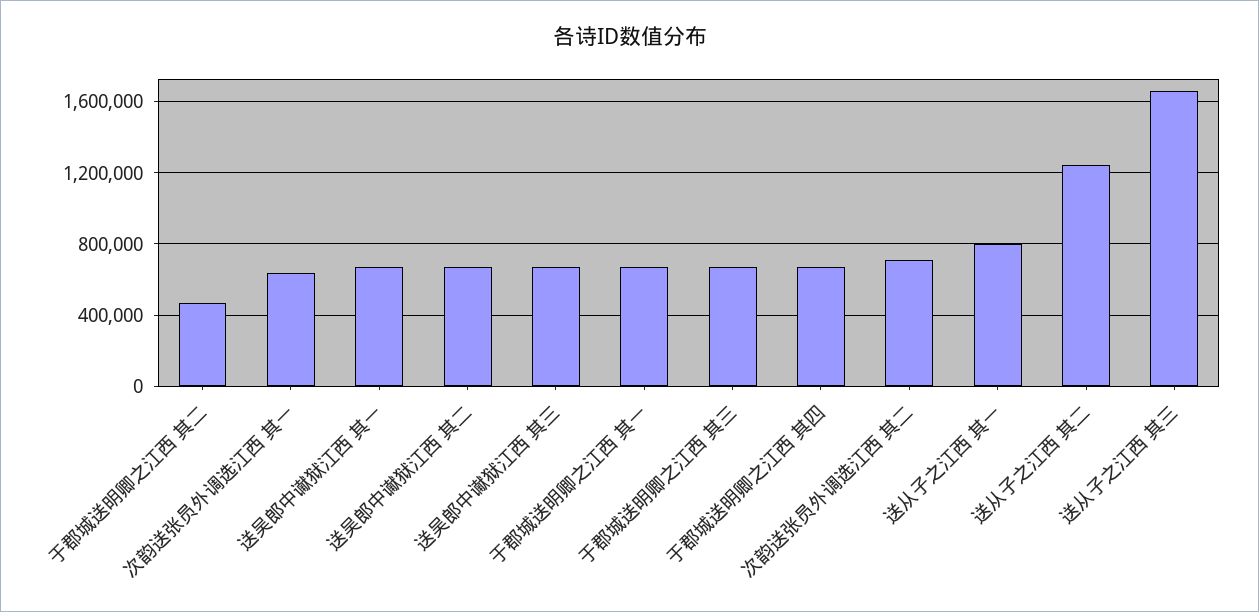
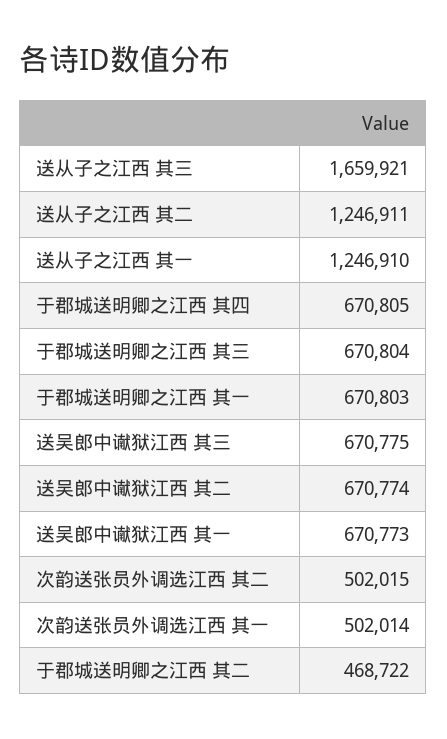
  {
    "于郡城送明卿之江西 其二": 468722,
-   "次韵送张员外调选江西 其一": 650000,
+   "次韵送张员外调选江西 其一": 502014,
    "送吴郎中谳狱江西 其一": 670773,
    "送吴郎中谳狱江西 其二": 670774,
    "送吴郎中谳狱江西 其三": 670775,
    "于郡城送明卿之江西 其一": 670803,
    "于郡城送明卿之江西 其三": 670804,
    "于郡城送明卿之江西 其四": 670805,
-   "次韵送张员外调选江西 其二": 700000,
+   "次韵送张员外调选江西 其二": 502015,
-   "送从子之江西 其一": 800000,
+   "送从子之江西 其一": 1246910,
    "送从子之江西 其二": 1246911,
    "送从子之江西 其三": 1659921
  }

